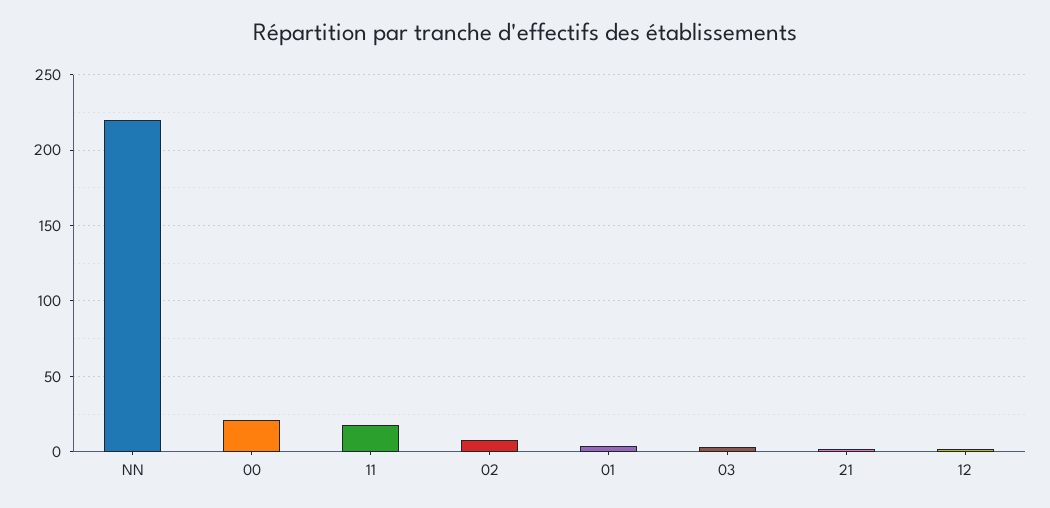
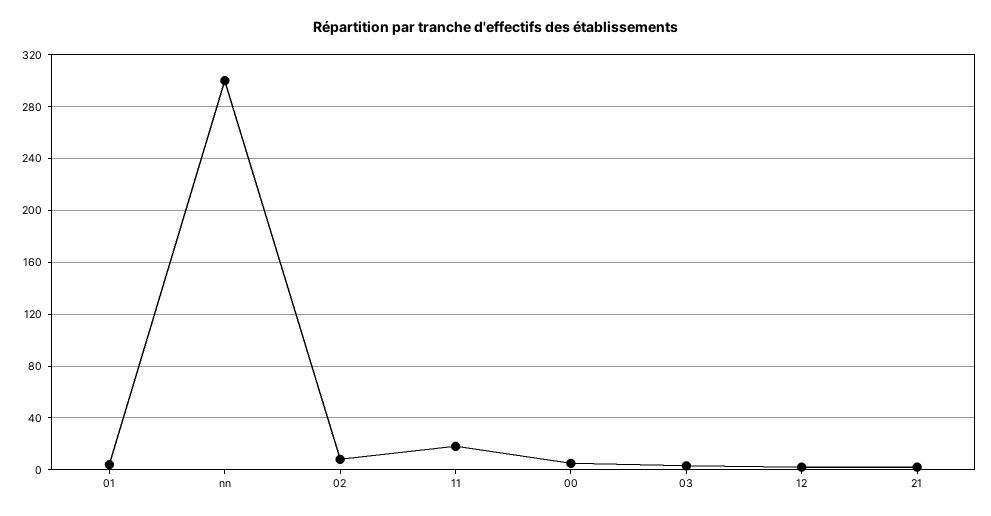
  {
-   "NN": 220,
+   "NN": 300,
-   "00": 20,
+   "00": 5,
    "11": 20,
    "02": 10,
    "01": 5,
    "03": 5,
    "21": 0,
    "12": 0
  }

